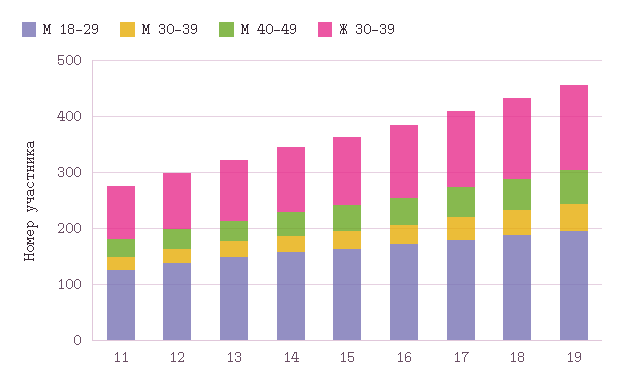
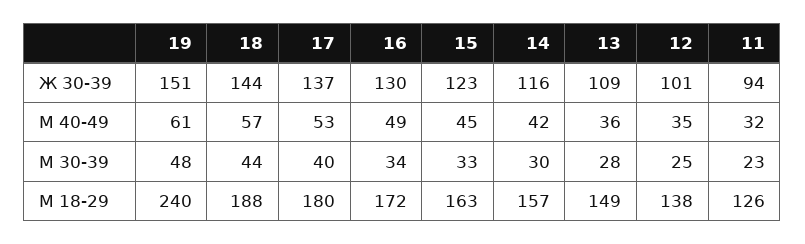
  {
    "М 18-29": {
      "11": 126,
      "12": 138,
      "13": 149,
      "14": 157,
      "15": 163,
      "16": 172,
      "17": 180,
      "18": 188,
-     "19": 200
+     "19": 240
    },
    "М 30-39": {
      "11": 23,
      "12": 25,
      "13": 28,
      "14": 30,
      "15": 33,
      "16": 34,
      "17": 40,
      "18": 44,
      "19": 48
    },
    "М 40-49": {
      "11": 32,
      "12": 35,
      "13": 36,
      "14": 42,
      "15": 45,
      "16": 49,
      "17": 53,
      "18": 57,
      "19": 61
    },
    "Ж 30-39": {
      "11": 94,
      "12": 101,
      "13": 109,
      "14": 116,
      "15": 123,
      "16": 130,
      "17": 137,
      "18": 144,
      "19": 151
    }
  }

